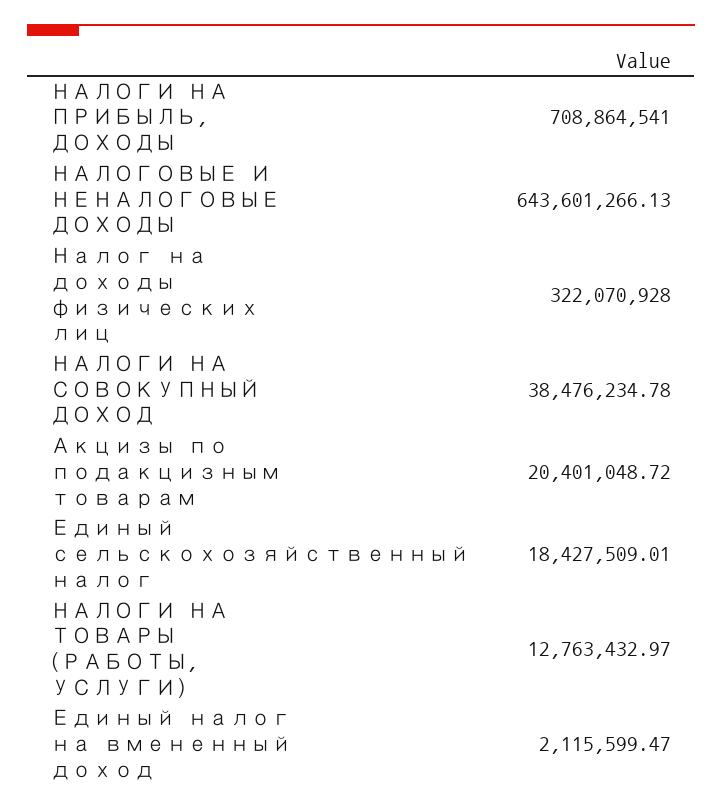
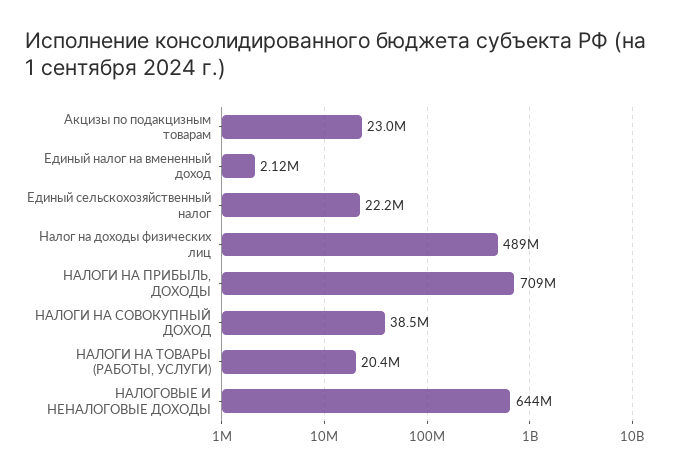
  {
    "НАЛОГИ НА ПРИБЫЛЬ, ДОХОДЫ": 708864541,
    "НАЛОГОВЫЕ И НЕНАЛОГОВЫЕ ДОХОДЫ": 643601266.13,
-   "Налог на доходы физических лиц": 322070928,
+   "Налог на доходы физических лиц": 489000000,
    "НАЛОГИ НА СОВОКУПНЫЙ ДОХОД": 38476234.78,
-   "Акцизы по подакцизным товарам": 20401048.72,
+   "Акцизы по подакцизным товарам": 23000000,
-   "Единый сельскохозяйственный налог": 18427509.01,
+   "Единый сельскохозяйственный налог": 22200000,
-   "НАЛОГИ НА ТОВАРЫ (РАБОТЫ, УСЛУГИ)": 12763432.97,
+   "НАЛОГИ НА ТОВАРЫ (РАБОТЫ, УСЛУГИ)": 20400000,
    "Единый налог на вмененный доход": 2115599.47
  }

